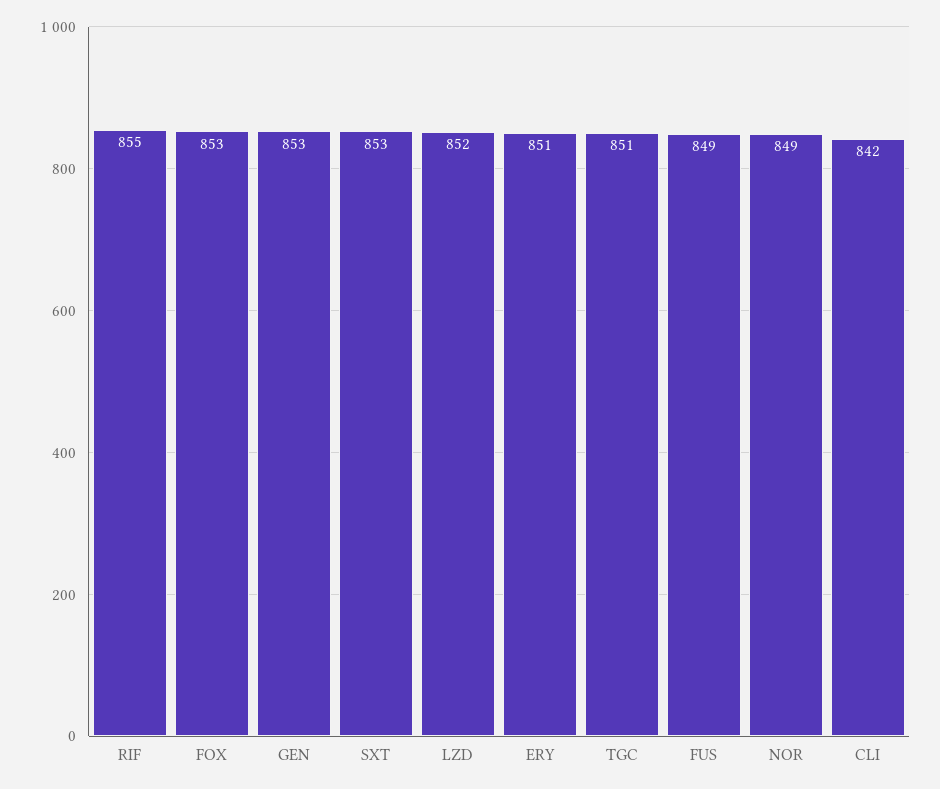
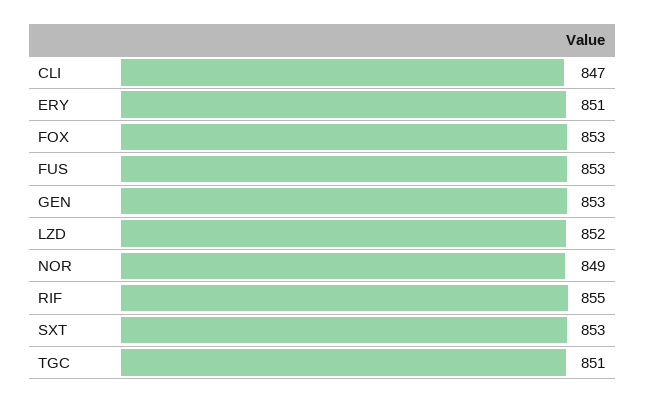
  {
    "RIF": 855,
    "FOX": 853,
    "GEN": 853,
    "SXT": 853,
    "LZD": 852,
    "ERY": 851,
    "TGC": 851,
-   "FUS": 849,
+   "FUS": 853,
    "NOR": 849,
-   "CLI": 842
+   "CLI": 847
  }

